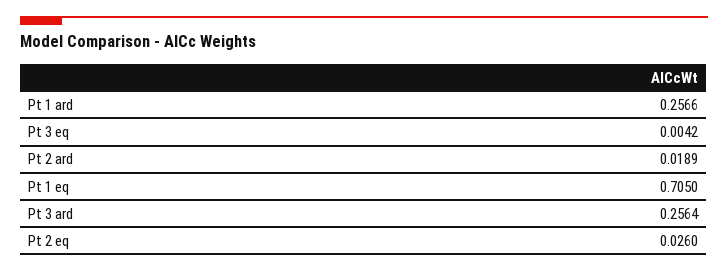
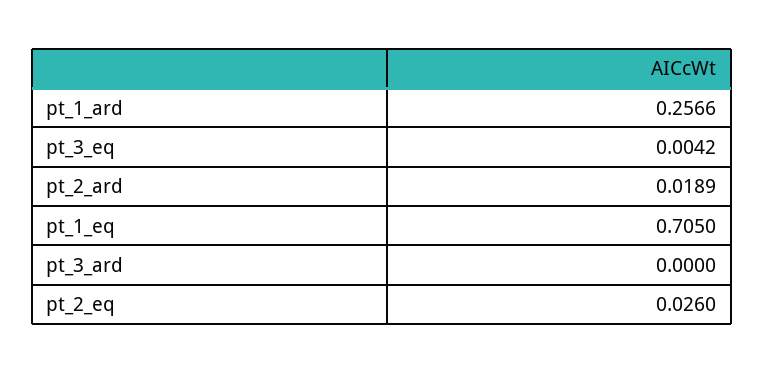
  {
    "Pt 1 ard": 0.2566,
    "Pt 3 eq": 0.0042,
    "Pt 2 ard": 0.0189,
    "Pt 1 eq": 0.705,
-   "Pt 3 ard": 0.2564,
+   "Pt 3 ard": 0,
    "Pt 2 eq": 0.026
  }

